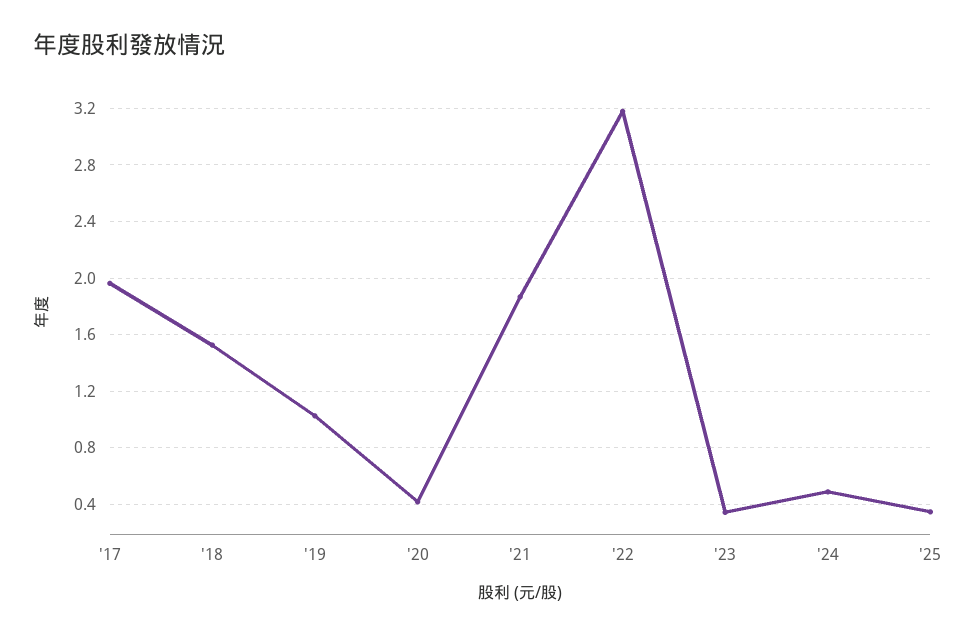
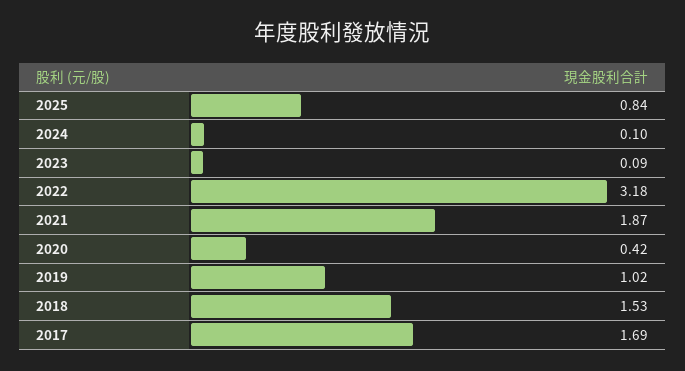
  {
-   "'17": 1.95,
+   "'17": 1.69,
    "'18": 1.53,
    "'19": 1.02,
    "'20": 0.42,
    "'21": 1.87,
    "'22": 3.18,
-   "'23": 0.35,
+   "'23": 0.09,
-   "'24": 0.5,
+   "'24": 0.1,
-   "'25": 0.35
+   "'25": 0.84
  }

